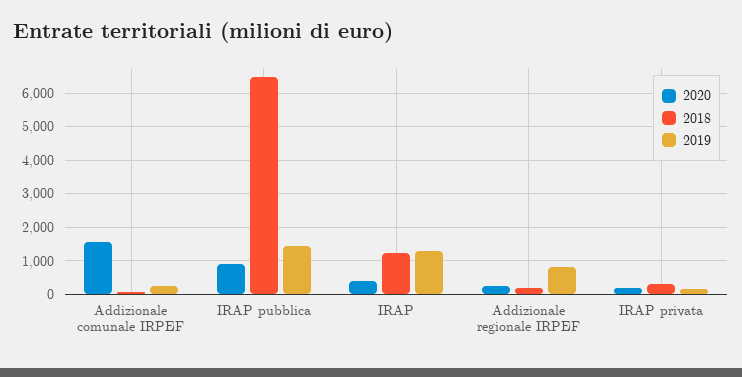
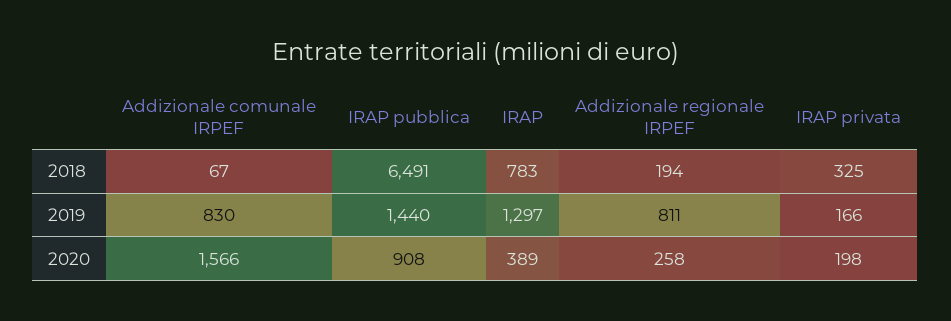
  {
    "2020": {
      "Addizionale comunale IRPEF": 1566,
      "IRAP pubblica": 908,
      "IRAP": 389,
      "Addizionale regionale IRPEF": 258,
      "IRAP privata": 198
    },
    "2018": {
      "Addizionale comunale IRPEF": 67,
      "IRAP pubblica": 6491,
-     "IRAP": 1200,
+     "IRAP": 783,
      "Addizionale regionale IRPEF": 194,
      "IRAP privata": 325
    },
    "2019": {
-     "Addizionale comunale IRPEF": 200,
+     "Addizionale comunale IRPEF": 830,
      "IRAP pubblica": 1440,
      "IRAP": 1297,
      "Addizionale regionale IRPEF": 811,
      "IRAP privata": 166
    }
  }

